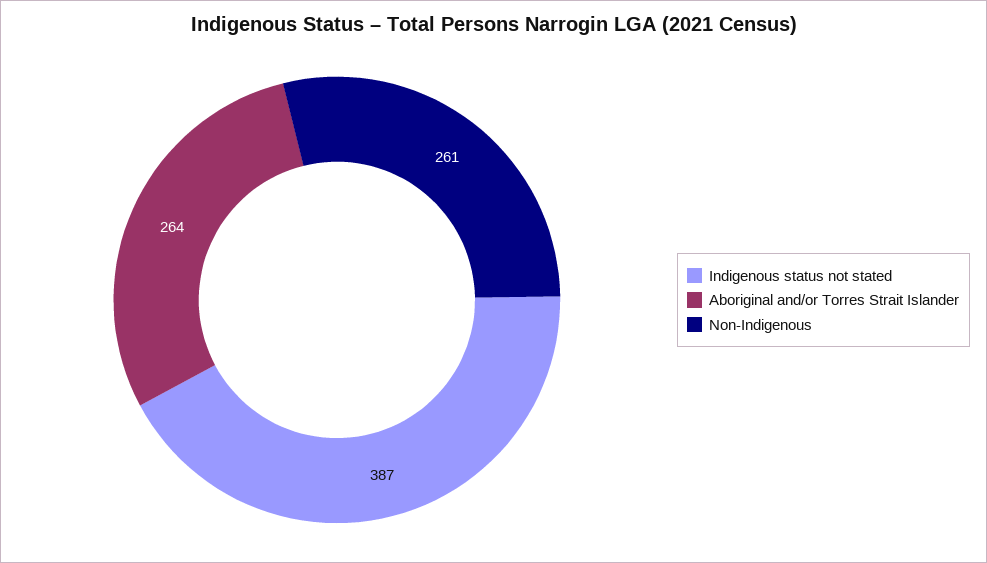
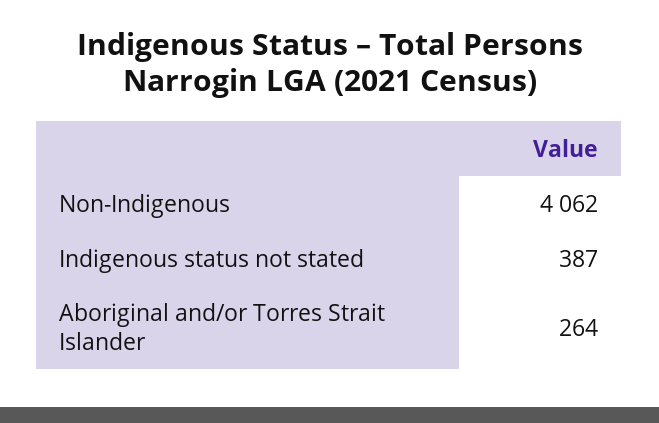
  {
    "Indigenous status not stated": 387,
    "Aboriginal and/or Torres Strait Islander": 264,
-   "Non-Indigenous": 261
+   "Non-Indigenous": 4062
  }

